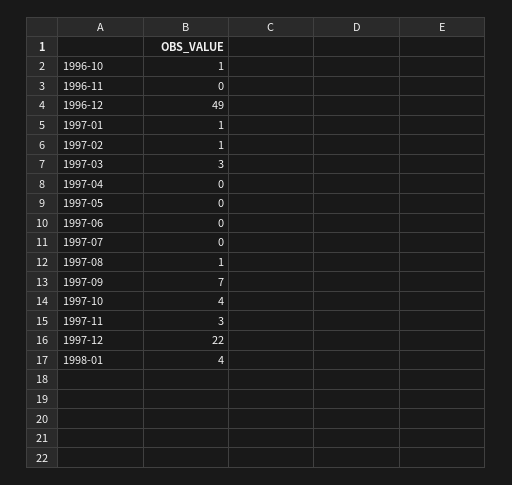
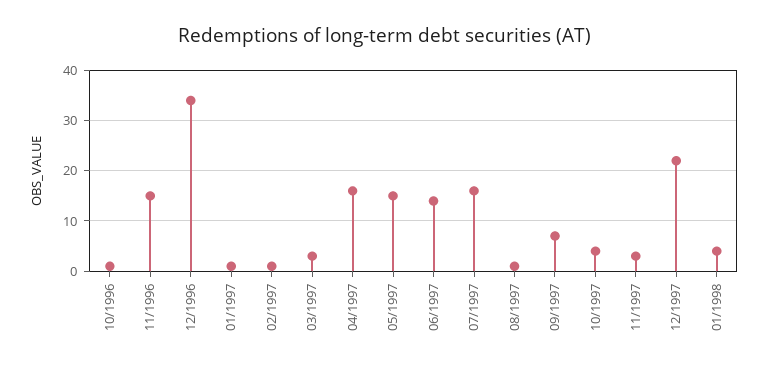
  {
    "1996-10": 1,
-   "1996-11": 0,
+   "1996-11": 15,
-   "1996-12": 49,
+   "1996-12": 35,
    "1997-01": 1,
    "1997-02": 1,
    "1997-03": 3,
-   "1997-04": 0,
+   "1997-04": 15,
-   "1997-05": 0,
+   "1997-05": 15,
-   "1997-06": 0,
+   "1997-06": 15,
-   "1997-07": 0,
+   "1997-07": 15,
    "1997-08": 1,
    "1997-09": 7,
    "1997-10": 4,
    "1997-11": 3,
    "1997-12": 22,
    "1998-01": 4
  }

